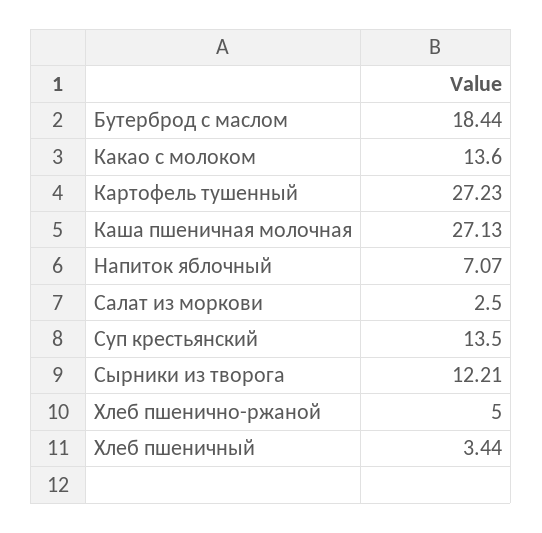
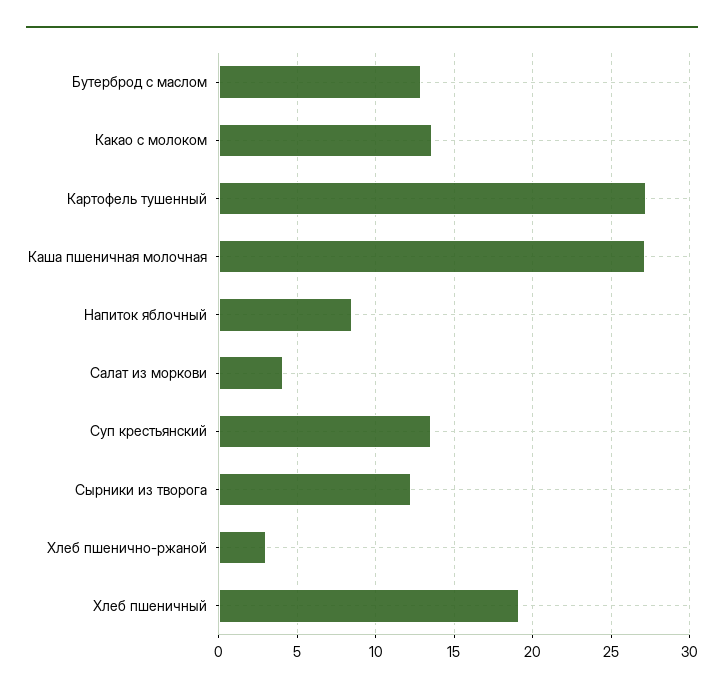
  {
-   "Бутерброд с маслом": 18.44,
+   "Бутерброд с маслом": 13,
    "Какао с молоком": 13.6,
    "Картофель тушенный": 27.23,
    "Каша пшеничная молочная": 27.13,
-   "Напиток яблочный": 7.07,
+   "Напиток яблочный": 8.5,
-   "Салат из моркови": 2.5,
+   "Салат из моркови": 4,
    "Суп крестьянский": 13.5,
    "Сырники из творога": 12.21,
-   "Хлеб пшенично-ржаной": 5,
+   "Хлеб пшенично-ржаной": 3,
-   "Хлеб пшеничный": 3.44
+   "Хлеб пшеничный": 19
  }

